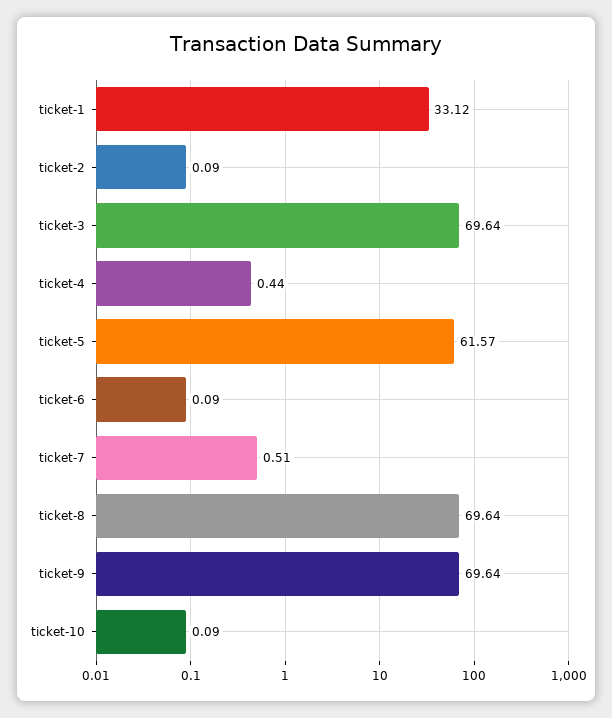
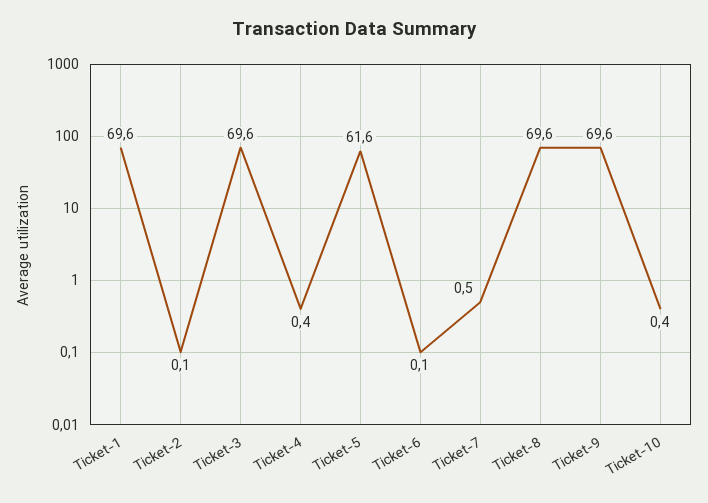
  {
-   "ticket-1": 33.12,
+   "ticket-1": 69.6,
    "ticket-2": 0.09,
    "ticket-3": 69.64,
    "ticket-4": 0.44,
    "ticket-5": 61.57,
    "ticket-6": 0.09,
    "ticket-7": 0.51,
    "ticket-8": 69.64,
    "ticket-9": 69.64,
-   "ticket-10": 0.09
+   "ticket-10": 0.4
  }

